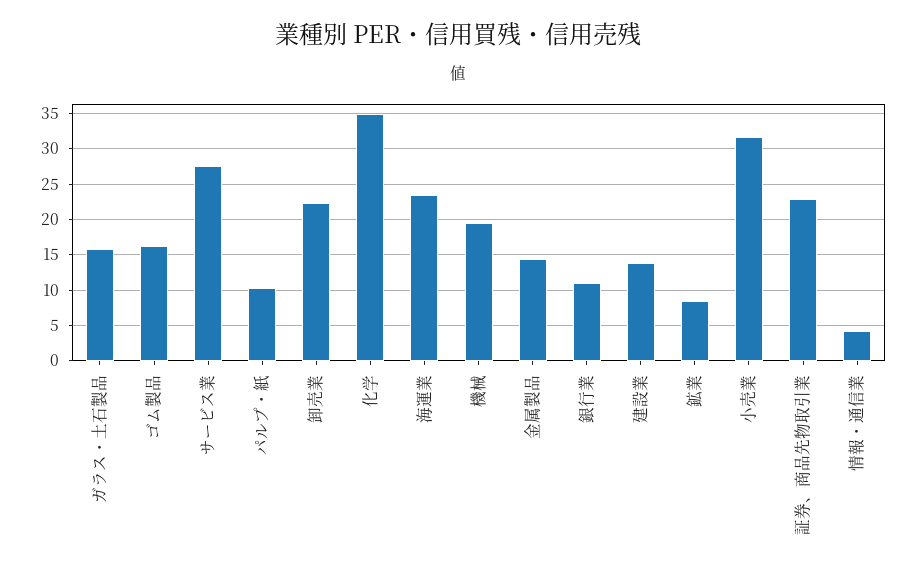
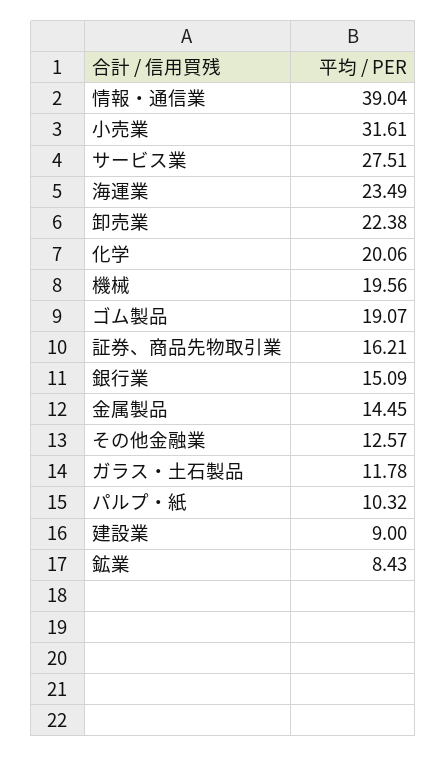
  {
-   "ガラス・土石製品": 16,
+   "ガラス・土石製品": 11.78,
-   "ゴム製品": 16,
+   "ゴム製品": 19.07,
    "サービス業": 27.51,
    "パルプ・紙": 10.32,
    "卸売業": 22.38,
-   "化学": 35,
+   "化学": 20.06,
    "海運業": 23.49,
    "機械": 19.56,
    "金属製品": 14.45,
-   "銀行業": 11,
+   "銀行業": 15.09,
-   "建設業": 14,
+   "建設業": 9,
    "鉱業": 8.43,
    "小売業": 31.61,
-   "証券、商品先物取引業": 23,
+   "証券、商品先物取引業": 16.21,
-   "情報・通信業": 4
+   "情報・通信業": 39.04,
+   "その他金融業": 12.57
  }

